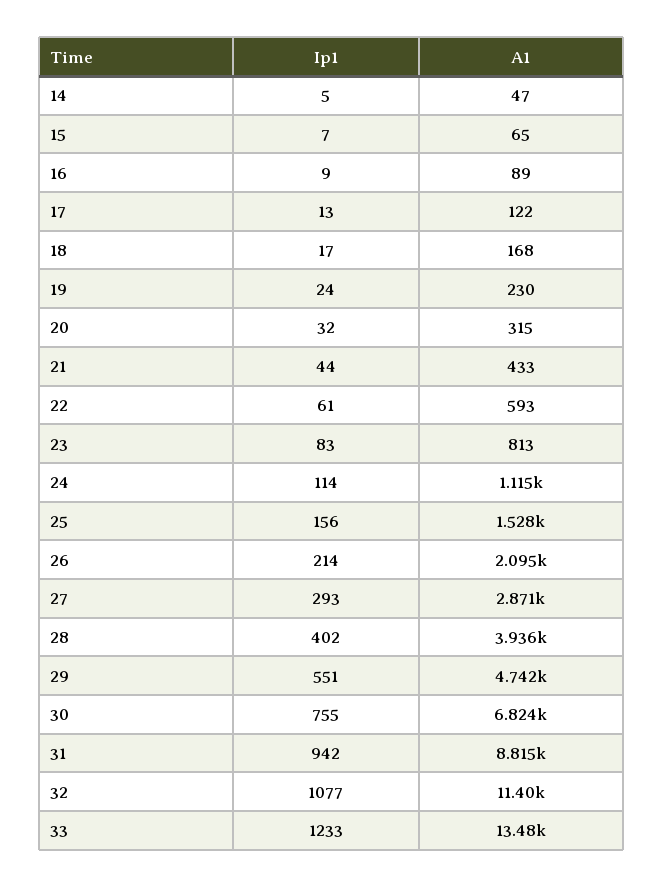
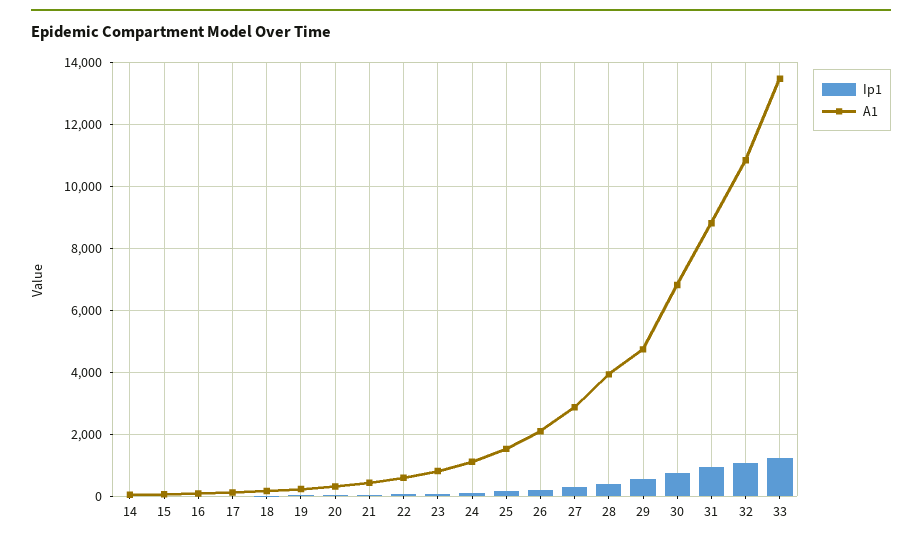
  {
    "Ip1": {
      "14": 5,
      "15": 7,
      "16": 9,
      "17": 13,
      "18": 17,
      "19": 24,
      "20": 32,
      "21": 44,
      "22": 61,
      "23": 83,
      "24": 114,
      "25": 156,
      "26": 214,
      "27": 293,
      "28": 402,
      "29": 551,
      "30": 755,
      "31": 942,
      "32": 1077,
      "33": 1233
    },
    "A1": {
      "14": 47,
      "15": 65,
      "16": 89,
      "17": 122,
      "18": 168,
      "19": 230,
      "20": 315,
      "21": 433,
      "22": 593,
      "23": 813,
      "24": 1115,
      "25": 1528,
      "26": 2095,
      "27": 2871,
      "28": 3936,
      "29": 4742,
      "30": 6824,
      "31": 8815,
-     "32": 11400,
+     "32": 10800,
      "33": 13480
    }
  }

